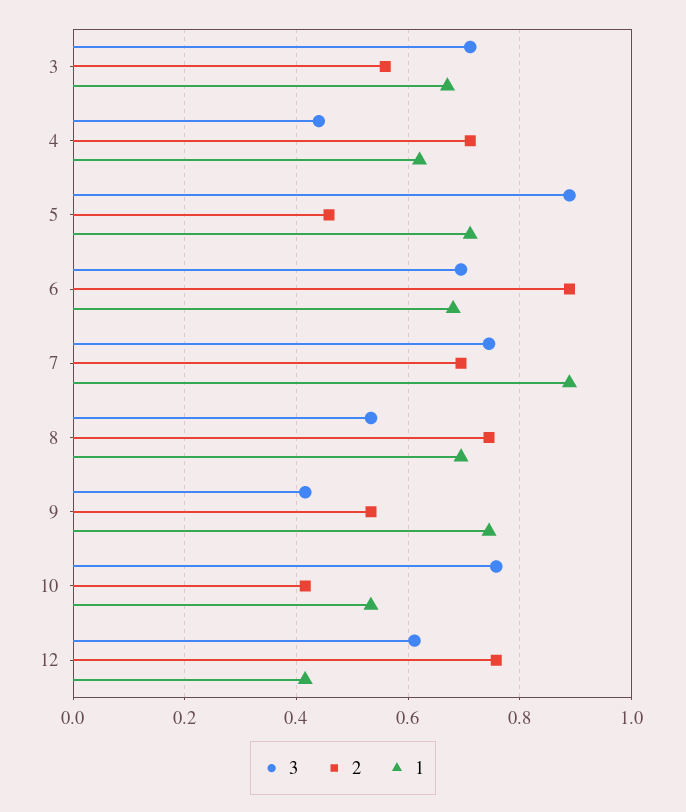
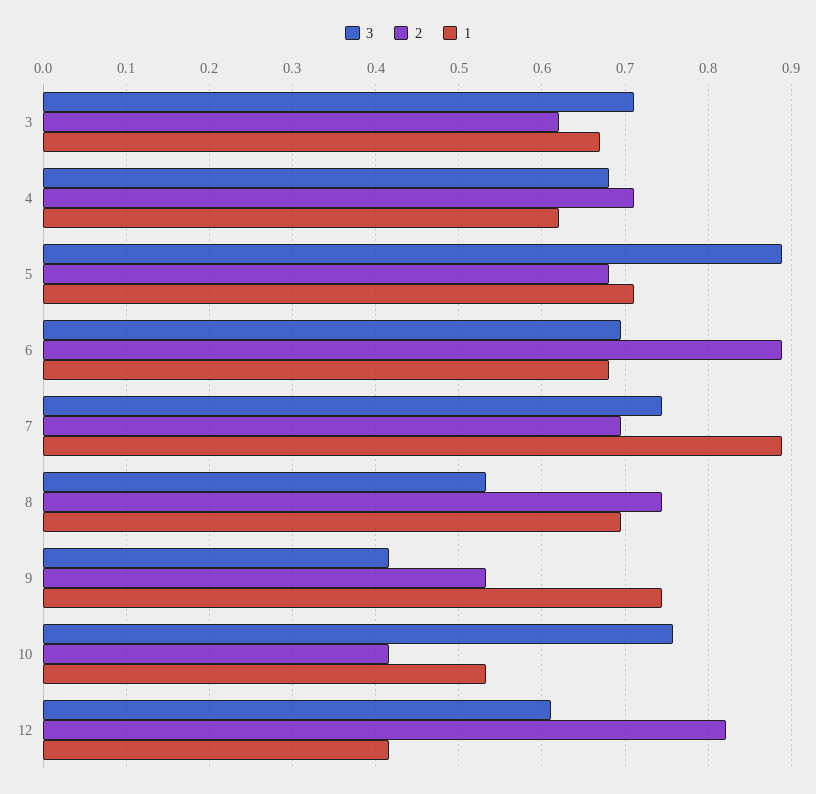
  {
    "3": {
      "3": 0.71,
-     "4": 0.44,
+     "4": 0.68,
      "5": 0.89,
      "6": 0.69,
      "7": 0.74,
      "8": 0.53,
      "9": 0.42,
      "10": 0.76,
      "12": 0.61
    },
    "2": {
-     "3": 0.56,
+     "3": 0.62,
      "4": 0.71,
-     "5": 0.46,
+     "5": 0.68,
      "6": 0.89,
      "7": 0.69,
      "8": 0.74,
      "9": 0.53,
      "10": 0.42,
-     "12": 0.76
+     "12": 0.82
    },
    "1": {
      "3": 0.67,
      "4": 0.62,
      "5": 0.71,
      "6": 0.68,
      "7": 0.89,
      "8": 0.69,
      "9": 0.74,
      "10": 0.53,
      "12": 0.42
    }
  }

